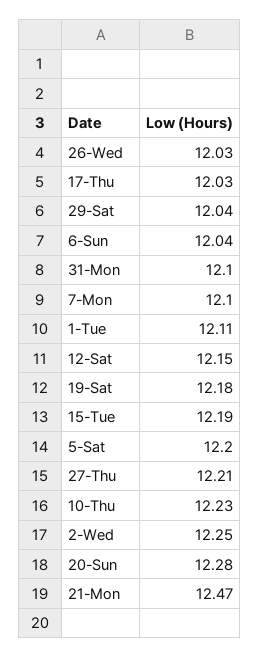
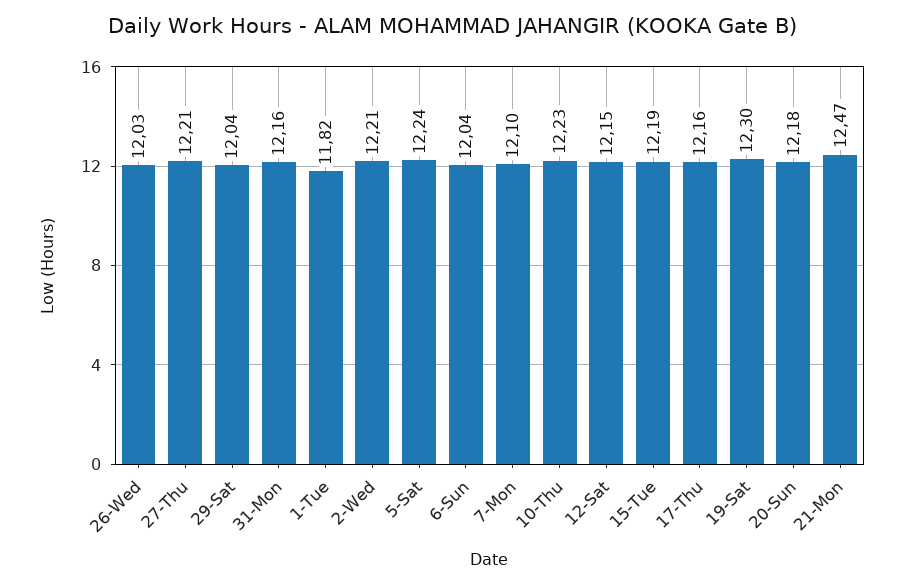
  {
    "26-Wed": 12.03,
-   "17-Thu": 12.03,
+   "17-Thu": 12.16,
    "29-Sat": 12.04,
    "6-Sun": 12.04,
-   "31-Mon": 12.1,
+   "31-Mon": 12.16,
    "7-Mon": 12.1,
-   "1-Tue": 12.11,
+   "1-Tue": 11.82,
    "12-Sat": 12.15,
-   "19-Sat": 12.18,
+   "19-Sat": 12.3,
    "15-Tue": 12.19,
-   "5-Sat": 12.2,
+   "5-Sat": 12.24,
    "27-Thu": 12.21,
    "10-Thu": 12.23,
-   "2-Wed": 12.25,
+   "2-Wed": 12.21,
-   "20-Sun": 12.28,
+   "20-Sun": 12.18,
    "21-Mon": 12.47
  }

